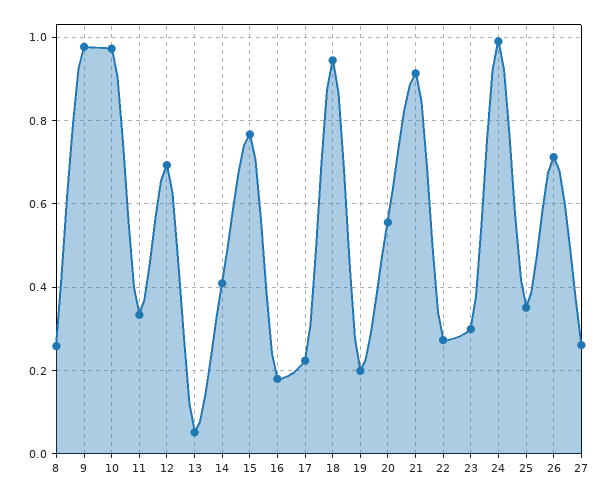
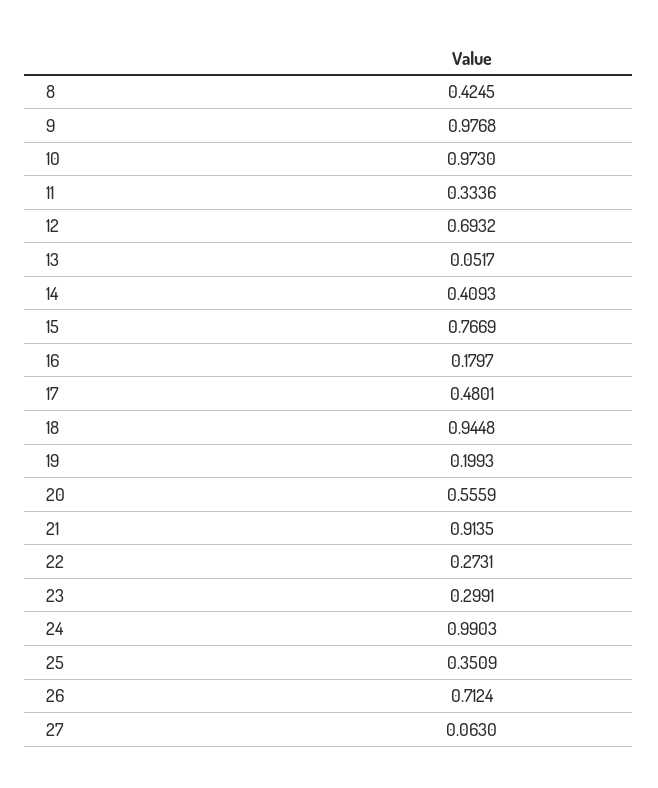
  {
-   "8": 0.26,
+   "8": 0.4245,
    "9": 0.9768,
    "10": 0.973,
    "11": 0.3336,
    "12": 0.6932,
    "13": 0.0517,
    "14": 0.4093,
    "15": 0.7669,
    "16": 0.1797,
-   "17": 0.22,
+   "17": 0.4801,
    "18": 0.9448,
    "19": 0.1993,
    "20": 0.5559,
    "21": 0.9135,
    "22": 0.2731,
    "23": 0.2991,
    "24": 0.9903,
    "25": 0.3509,
    "26": 0.7124,
-   "27": 0.26
+   "27": 0.063
  }

